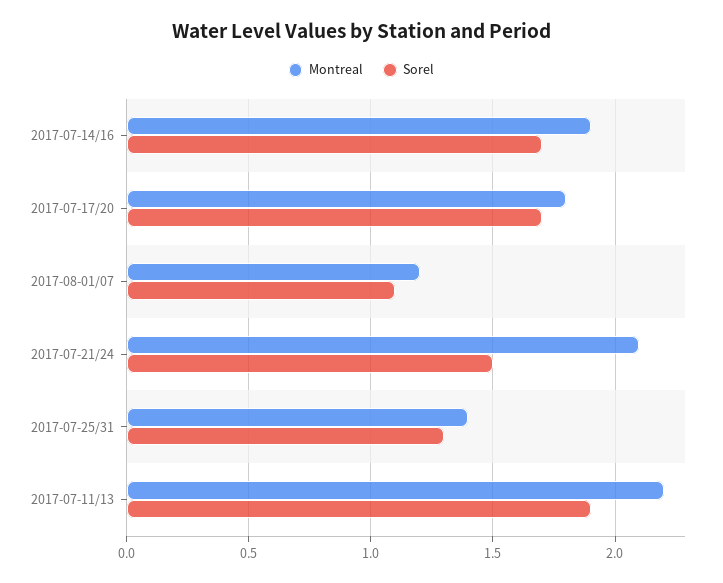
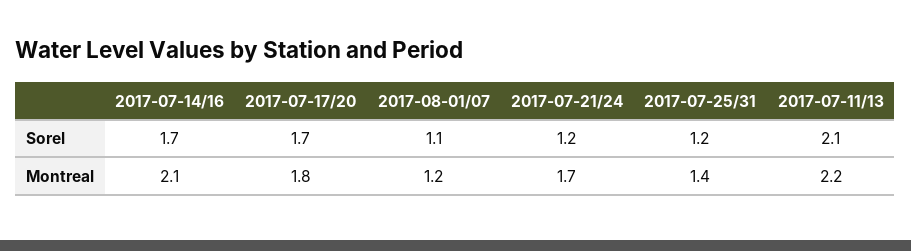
  {
    "Montreal": {
-     "2017-07-14/16": 1.9,
+     "2017-07-14/16": 2.1,
      "2017-07-17/20": 1.8,
      "2017-08-01/07": 1.2,
-     "2017-07-21/24": 2.1,
+     "2017-07-21/24": 1.7,
      "2017-07-25/31": 1.4,
      "2017-07-11/13": 2.2
    },
    "Sorel": {
      "2017-07-14/16": 1.7,
      "2017-07-17/20": 1.7,
      "2017-08-01/07": 1.1,
-     "2017-07-21/24": 1.5,
+     "2017-07-21/24": 1.2,
-     "2017-07-25/31": 1.3,
+     "2017-07-25/31": 1.2,
-     "2017-07-11/13": 1.9
+     "2017-07-11/13": 2.1
    }
  }

